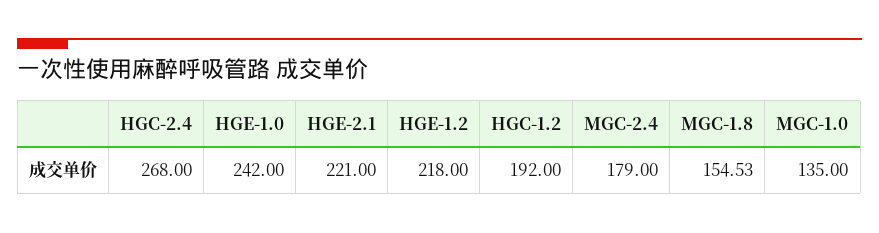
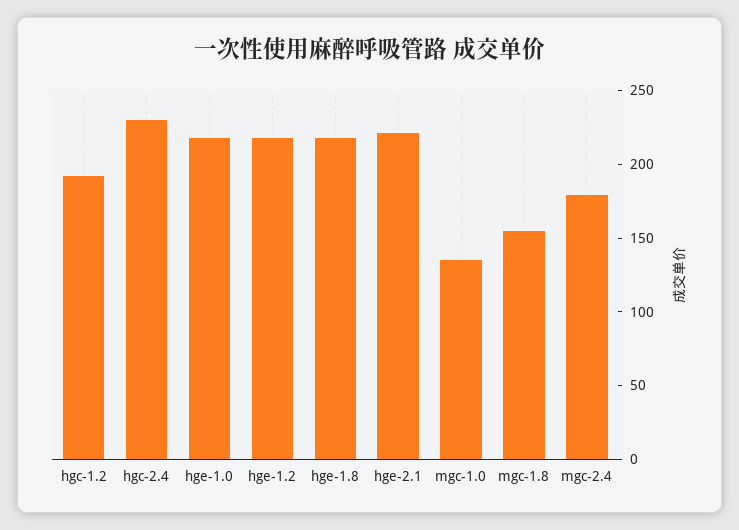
  {
-   "HGC-2.4": 268,
+   "HGC-2.4": 230,
-   "HGE-1.0": 242,
+   "HGE-1.0": 220,
    "HGE-2.1": 221,
    "HGE-1.2": 218,
    "HGC-1.2": 192,
    "MGC-2.4": 179,
    "MGC-1.8": 154.53,
-   "MGC-1.0": 135
+   "MGC-1.0": 135,
+   "hge-1.8": 220
  }

